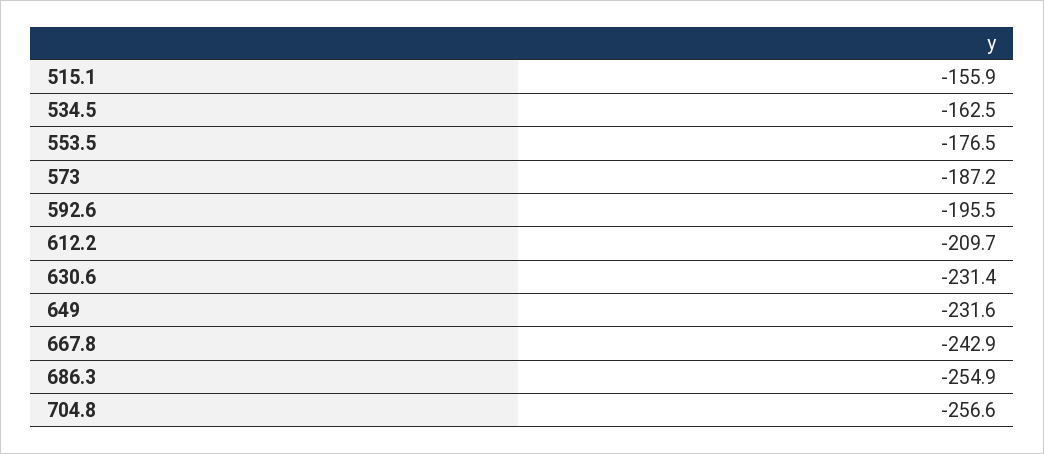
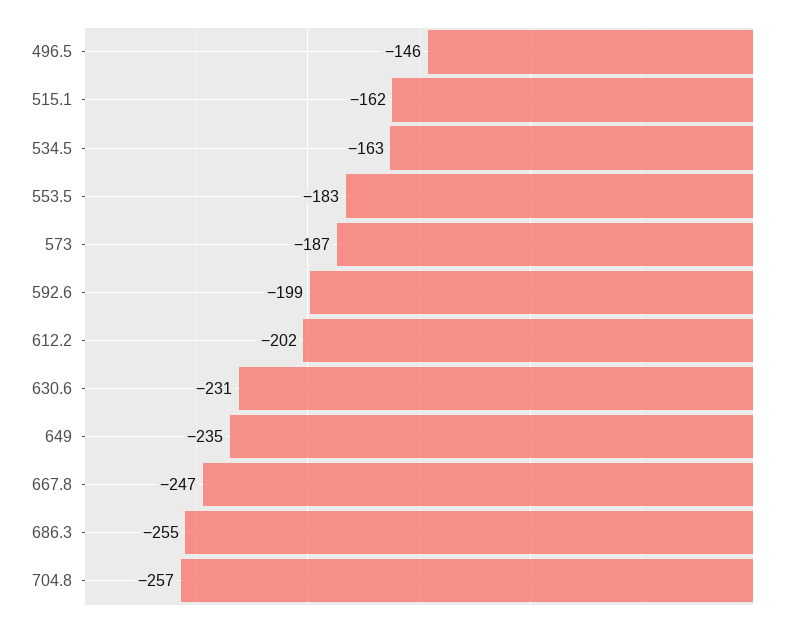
  {
-   "515.1": -155.9,
+   "515.1": -162,
    "534.5": -162.5,
-   "553.5": -176.5,
+   "553.5": -183,
    "573": -187.2,
-   "592.6": -195.5,
+   "592.6": -199,
-   "612.2": -209.7,
+   "612.2": -202,
    "630.6": -231.4,
-   "649": -231.6,
+   "649": -235,
-   "667.8": -242.9,
+   "667.8": -247,
    "686.3": -254.9,
-   "704.8": -256.6
+   "704.8": -256.6,
+   "496.5": -146
  }

